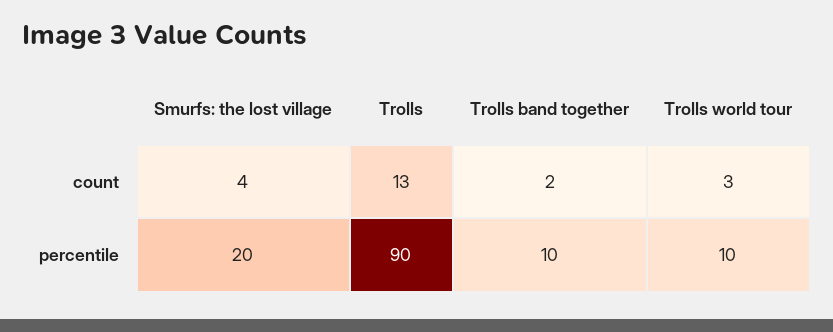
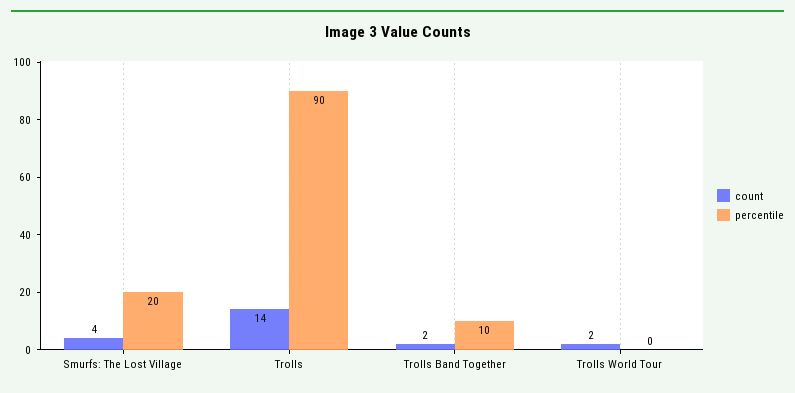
  {
    "count": {
      "Smurfs: the lost village": 4,
-     "Trolls": 13,
+     "Trolls": 14,
      "Trolls band together": 2,
-     "Trolls world tour": 3
+     "Trolls world tour": 2
    },
    "percentile": {
      "Smurfs: the lost village": 20,
      "Trolls": 90,
      "Trolls band together": 10,
-     "Trolls world tour": 10
+     "Trolls world tour": 0
    }
  }

